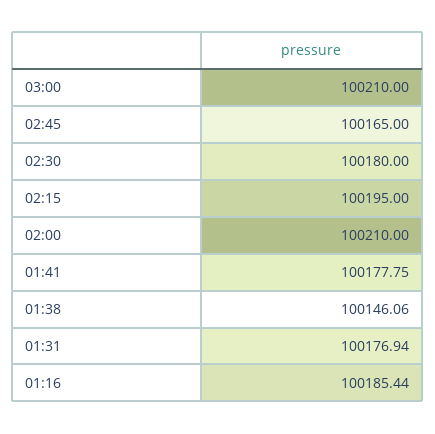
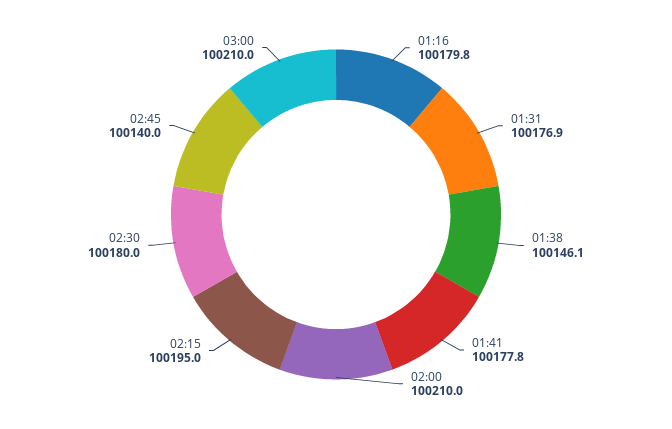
  {
    "03:00": 100210,
-   "02:45": 100165,
+   "02:45": 100140,
    "02:30": 100180,
    "02:15": 100195,
    "02:00": 100210,
    "01:41": 100177.75,
    "01:38": 100146.06,
    "01:31": 100176.94,
-   "01:16": 100185.44
+   "01:16": 100179.8
  }

